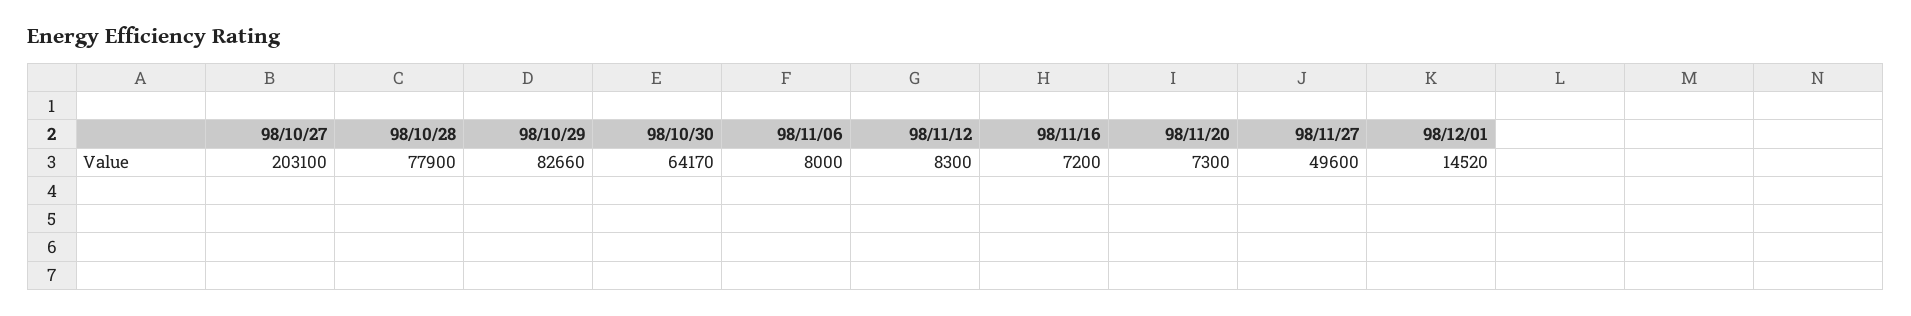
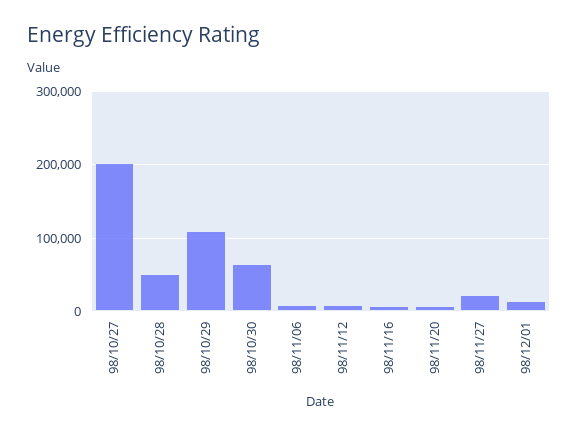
  {
    "98/10/27": 203100,
-   "98/10/28": 77900,
+   "98/10/28": 50000,
-   "98/10/29": 82660,
+   "98/10/29": 110000,
    "98/10/30": 64170,
    "98/11/06": 8000,
    "98/11/12": 8300,
    "98/11/16": 7200,
    "98/11/20": 7300,
-   "98/11/27": 49600,
+   "98/11/27": 20000,
    "98/12/01": 14520
  }

